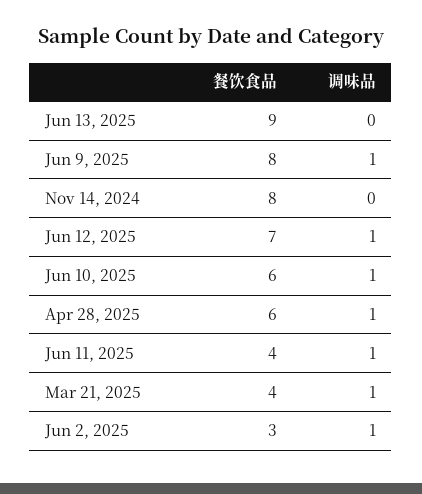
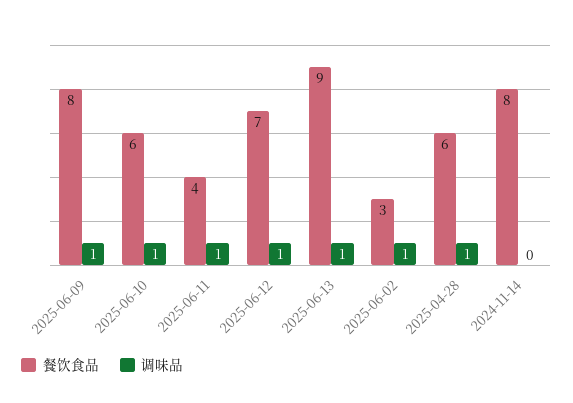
  {
    "餐饮食品": {
      "Jun 13, 2025": 9,
      "Jun 9, 2025": 8,
      "Nov 14, 2024": 8,
      "Jun 12, 2025": 7,
      "Jun 10, 2025": 6,
      "Apr 28, 2025": 6,
      "Jun 11, 2025": 4,
-     "Mar 21, 2025": 4,
      "Jun 2, 2025": 3
    },
    "调味品": {
-     "Jun 13, 2025": 0,
+     "Jun 13, 2025": 1,
      "Jun 9, 2025": 1,
      "Nov 14, 2024": 0,
      "Jun 12, 2025": 1,
      "Jun 10, 2025": 1,
      "Apr 28, 2025": 1,
      "Jun 11, 2025": 1,
-     "Mar 21, 2025": 1,
      "Jun 2, 2025": 1
    }
  }

